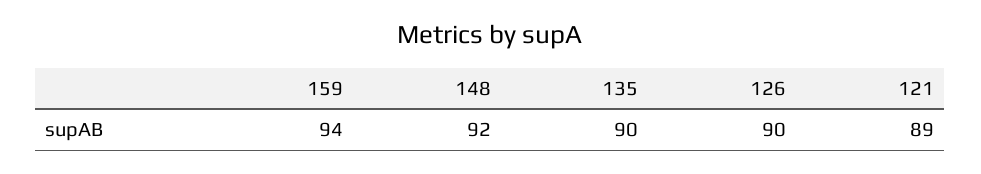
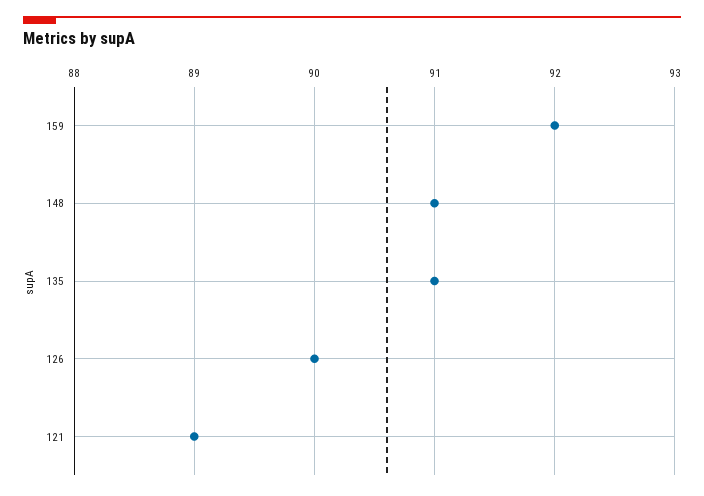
  {
-   "159": 94,
+   "159": 92,
-   "148": 92,
+   "148": 91,
-   "135": 90,
+   "135": 91,
    "126": 90,
    "121": 89
  }

